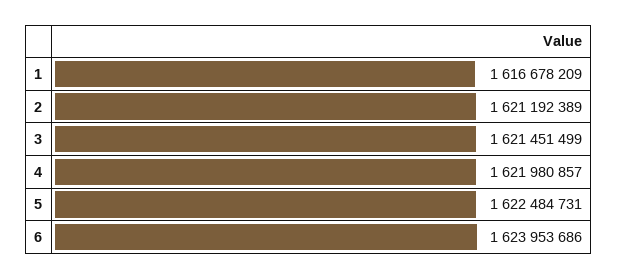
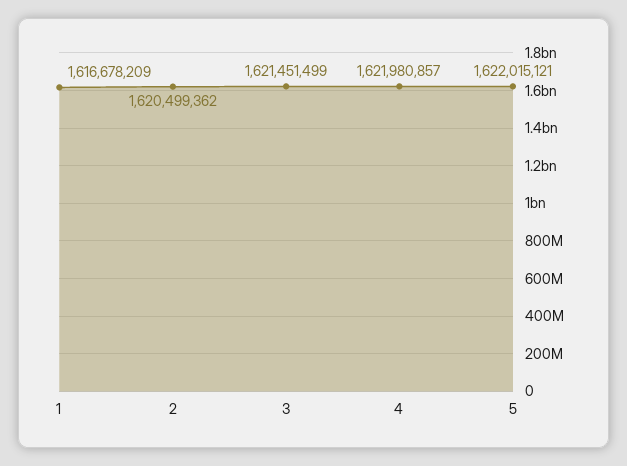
  {
    "1": 1616678209,
-   "2": 1621192389,
+   "2": 1620499362,
    "3": 1621451499,
    "4": 1621980857,
-   "5": 1622484731,
+   "5": 1622015121
-   "6": 1623953686
  }

